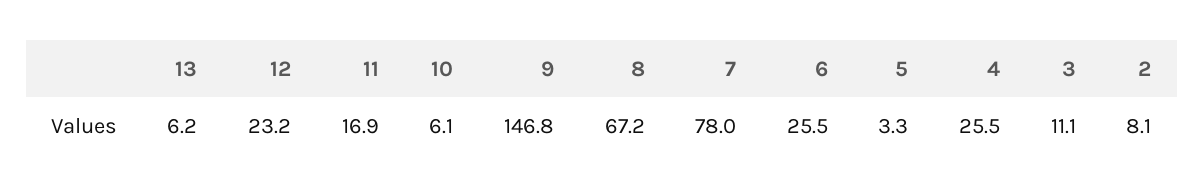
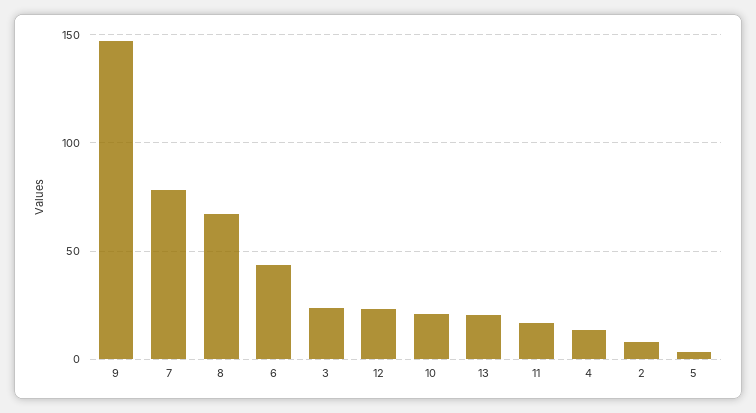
  {
-   "13": 6.2,
+   "13": 20,
    "12": 23.2,
    "11": 16.9,
-   "10": 6.1,
+   "10": 20,
    "9": 146.8,
    "8": 67.2,
    "7": 78,
-   "6": 25.5,
+   "6": 45,
    "5": 3.3,
-   "4": 25.5,
+   "4": 15,
-   "3": 11.1,
+   "3": 25,
    "2": 8.1
  }

